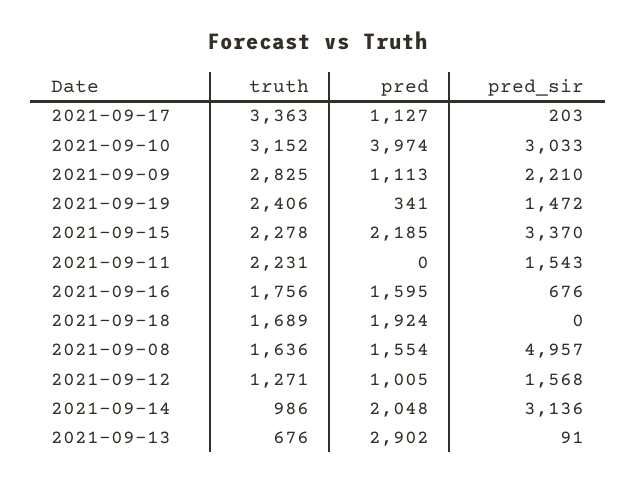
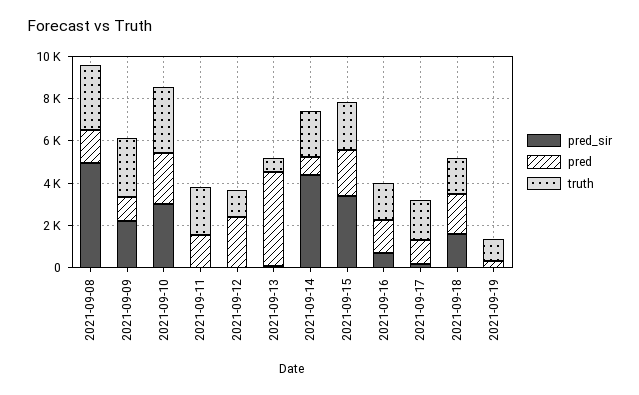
  {
    "truth": {
-     "2021-09-17": 3363,
+     "2021-09-17": 2000,
      "2021-09-10": 3152,
      "2021-09-09": 2825,
-     "2021-09-19": 2406,
+     "2021-09-19": 1000,
      "2021-09-15": 2278,
      "2021-09-11": 2231,
      "2021-09-16": 1756,
      "2021-09-18": 1689,
-     "2021-09-08": 1636,
+     "2021-09-08": 3000,
      "2021-09-12": 1271,
-     "2021-09-14": 986,
+     "2021-09-14": 2000,
      "2021-09-13": 676
    },
    "pred": {
      "2021-09-17": 1127,
-     "2021-09-10": 3974,
+     "2021-09-10": 2500,
      "2021-09-09": 1113,
      "2021-09-19": 341,
      "2021-09-15": 2185,
-     "2021-09-11": 0,
+     "2021-09-11": 1500,
      "2021-09-16": 1595,
      "2021-09-18": 1924,
      "2021-09-08": 1554,
-     "2021-09-12": 1005,
+     "2021-09-12": 2500,
-     "2021-09-14": 2048,
+     "2021-09-14": 1000,
-     "2021-09-13": 2902
+     "2021-09-13": 4500
    },
    "pred_sir": {
      "2021-09-17": 203,
      "2021-09-10": 3033,
      "2021-09-09": 2210,
-     "2021-09-19": 1472,
+     "2021-09-19": 0,
      "2021-09-15": 3370,
-     "2021-09-11": 1543,
+     "2021-09-11": 0,
      "2021-09-16": 676,
-     "2021-09-18": 0,
+     "2021-09-18": 1500,
      "2021-09-08": 4957,
-     "2021-09-12": 1568,
+     "2021-09-12": 0,
-     "2021-09-14": 3136,
+     "2021-09-14": 4500,
      "2021-09-13": 91
    }
  }

